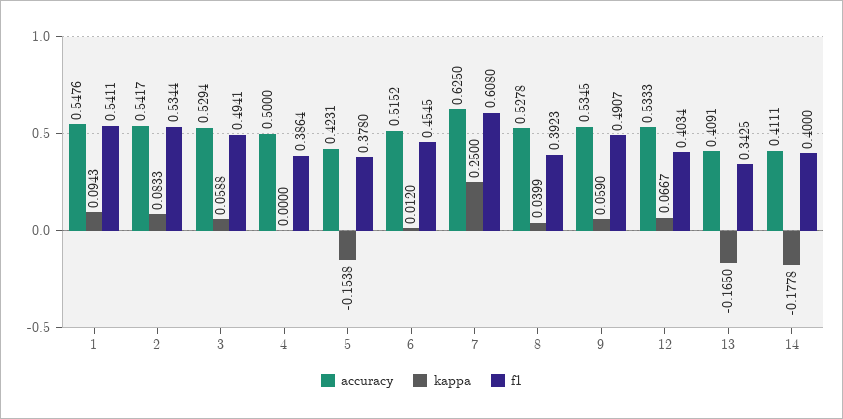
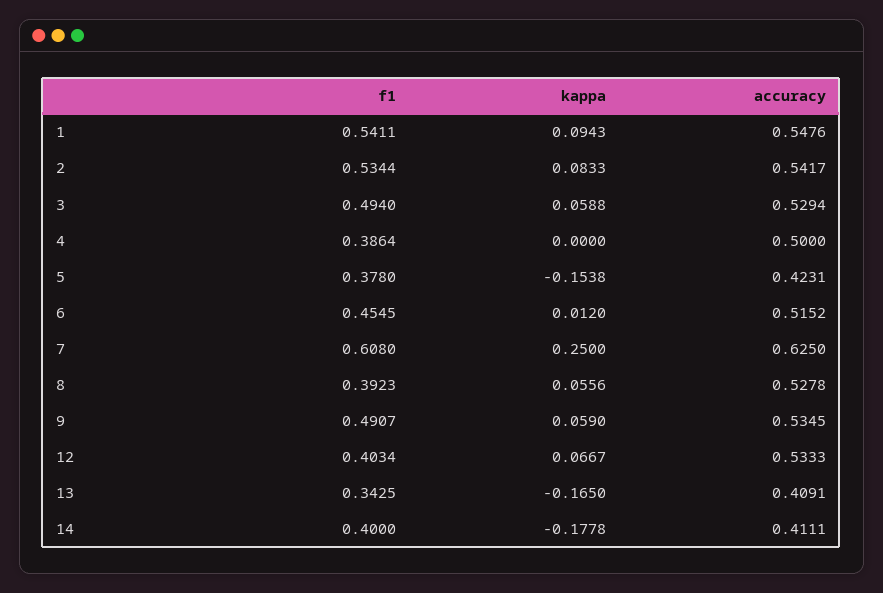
  {
    "accuracy": {
      "1": 0.5476,
      "2": 0.5417,
      "3": 0.5294,
      "4": 0.5,
      "5": 0.4231,
      "6": 0.5152,
      "7": 0.625,
      "8": 0.5278,
      "9": 0.5345,
      "12": 0.5333,
      "13": 0.4091,
      "14": 0.4111
    },
    "kappa": {
      "1": 0.0943,
      "2": 0.0833,
      "3": 0.0588,
      "4": 0,
      "5": -0.1538,
      "6": 0.012,
      "7": 0.25,
-     "8": 0.0399,
+     "8": 0.0556,
      "9": 0.059,
      "12": 0.0667,
      "13": -0.165,
      "14": -0.1778
    },
    "f1": {
      "1": 0.5411,
      "2": 0.5344,
-     "3": 0.4941,
+     "3": 0.494,
      "4": 0.3864,
      "5": 0.378,
      "6": 0.4545,
      "7": 0.608,
      "8": 0.3923,
      "9": 0.4907,
      "12": 0.4034,
      "13": 0.3425,
      "14": 0.4
    }
  }

